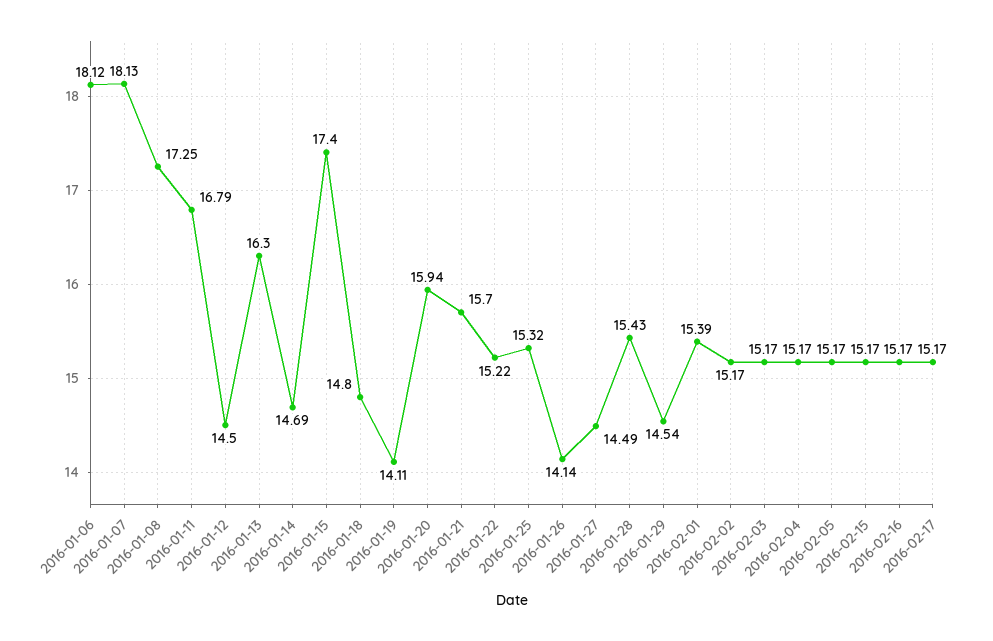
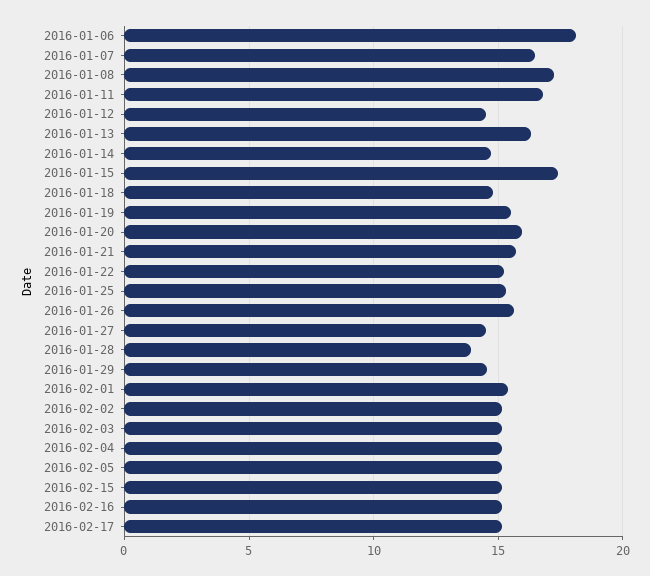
  {
    "2016-01-06": 18.12,
-   "2016-01-07": 18.13,
+   "2016-01-07": 16.5,
    "2016-01-08": 17.25,
    "2016-01-11": 16.79,
    "2016-01-12": 14.5,
    "2016-01-13": 16.3,
    "2016-01-14": 14.69,
    "2016-01-15": 17.4,
    "2016-01-18": 14.8,
-   "2016-01-19": 14.11,
+   "2016-01-19": 15.5,
    "2016-01-20": 15.94,
    "2016-01-21": 15.7,
    "2016-01-22": 15.22,
    "2016-01-25": 15.32,
-   "2016-01-26": 14.14,
+   "2016-01-26": 15.5,
    "2016-01-27": 14.49,
-   "2016-01-28": 15.43,
+   "2016-01-28": 14,
    "2016-01-29": 14.54,
    "2016-02-01": 15.39,
    "2016-02-02": 15.17,
    "2016-02-03": 15.17,
    "2016-02-04": 15.17,
    "2016-02-05": 15.17,
    "2016-02-15": 15.17,
    "2016-02-16": 15.17,
    "2016-02-17": 15.17
  }

